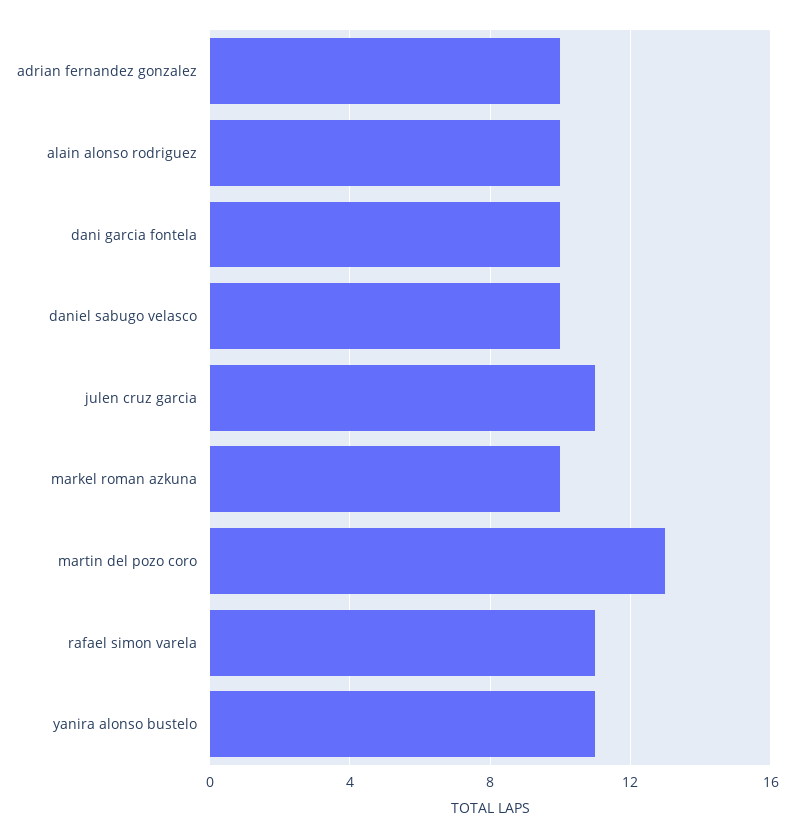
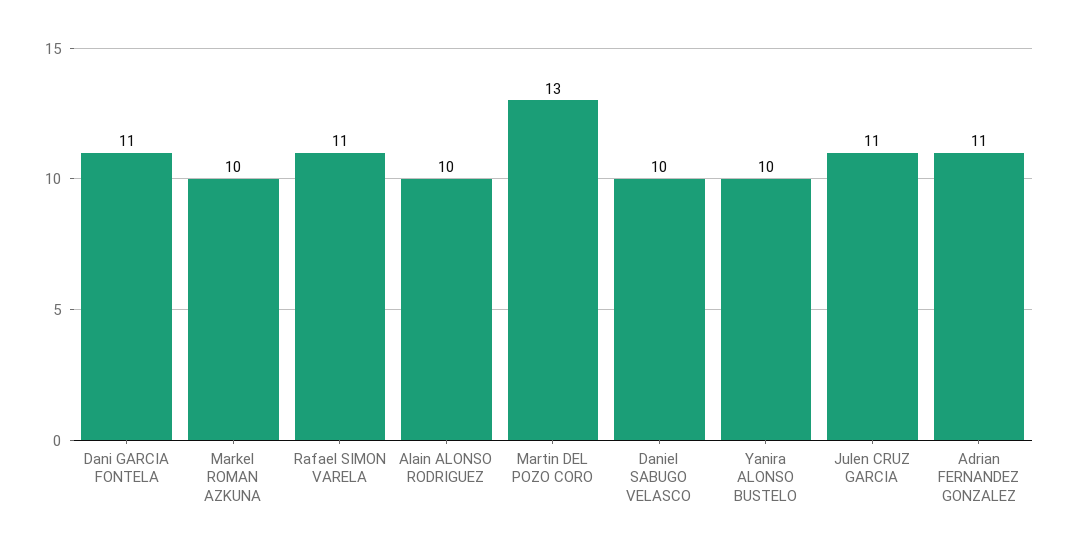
  {
-   "adrian fernandez gonzalez": 10,
+   "adrian fernandez gonzalez": 11,
    "alain alonso rodriguez": 10,
-   "dani garcia fontela": 10,
+   "dani garcia fontela": 11,
    "daniel sabugo velasco": 10,
    "julen cruz garcia": 11,
    "markel roman azkuna": 10,
    "martin del pozo coro": 13,
    "rafael simon varela": 11,
-   "yanira alonso bustelo": 11
+   "yanira alonso bustelo": 10
  }

